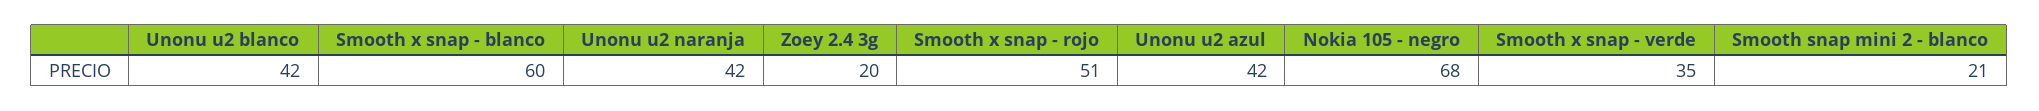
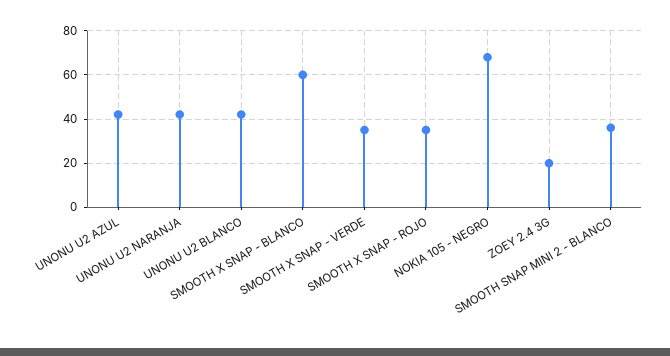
  {
    "Unonu u2 blanco": 42,
    "Smooth x snap - blanco": 60,
    "Unonu u2 naranja": 42,
    "Zoey 2.4 3g": 20,
-   "Smooth x snap - rojo": 51,
+   "Smooth x snap - rojo": 35,
    "Unonu u2 azul": 42,
    "Nokia 105 - negro": 68,
    "Smooth x snap - verde": 35,
-   "Smooth snap mini 2 - blanco": 21
+   "Smooth snap mini 2 - blanco": 35
  }

